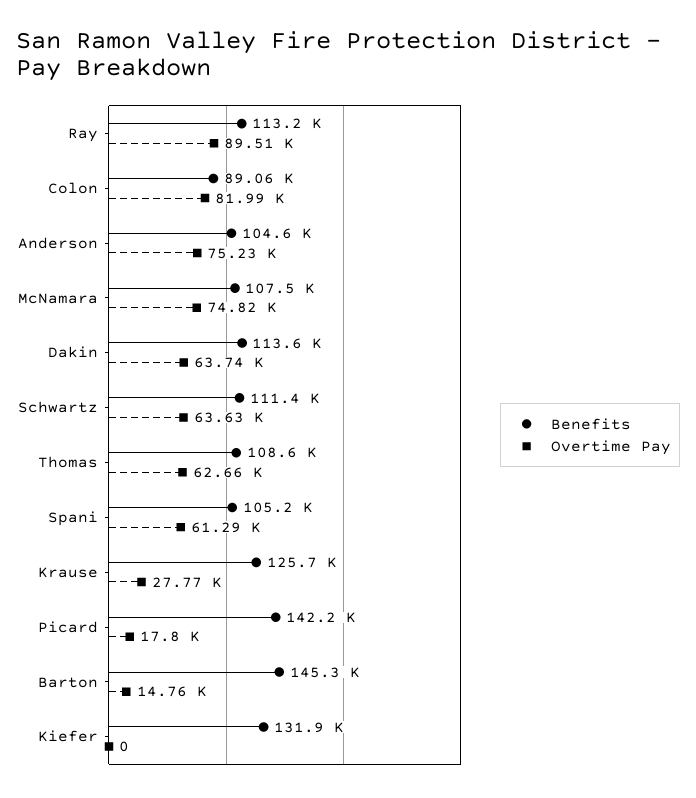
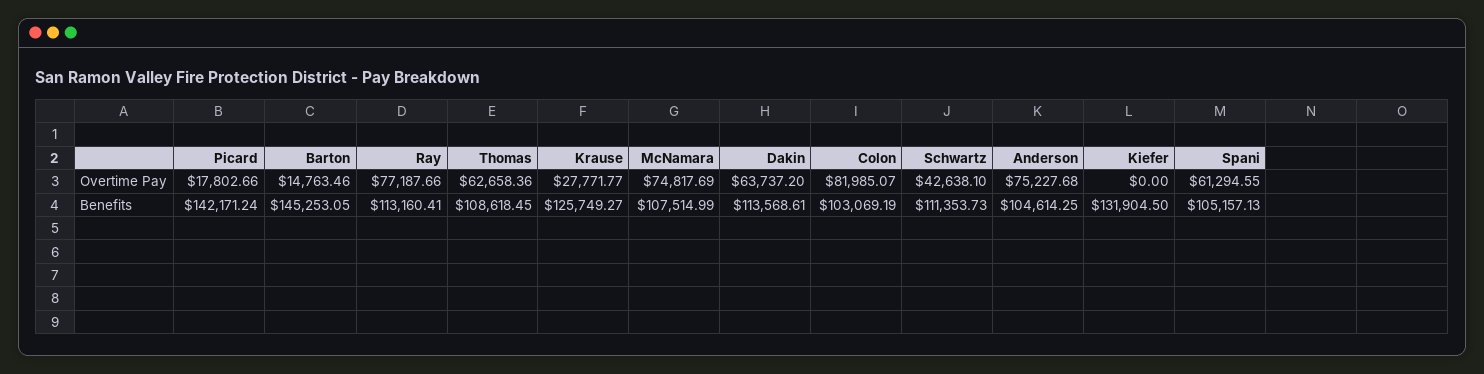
  {
    "Benefits": {
      "Ray": 113160.41,
-     "Colon": 89060,
+     "Colon": 103069.19,
      "Anderson": 104614.25,
      "McNamara": 107514.99,
      "Dakin": 113568.61,
      "Schwartz": 111353.73,
      "Thomas": 108618.45,
      "Spani": 105157.13,
      "Krause": 125749.27,
      "Picard": 142171.24,
      "Barton": 145253.05,
      "Kiefer": 131904.5
    },
    "Overtime Pay": {
-     "Ray": 89510,
+     "Ray": 77187.66,
      "Colon": 81985.07,
      "Anderson": 75227.68,
      "McNamara": 74817.69,
      "Dakin": 63737.2,
-     "Schwartz": 63630,
+     "Schwartz": 42638.1,
      "Thomas": 62658.36,
      "Spani": 61294.55,
      "Krause": 27771.77,
      "Picard": 17802.66,
      "Barton": 14763.46,
      "Kiefer": 0
    }
  }

